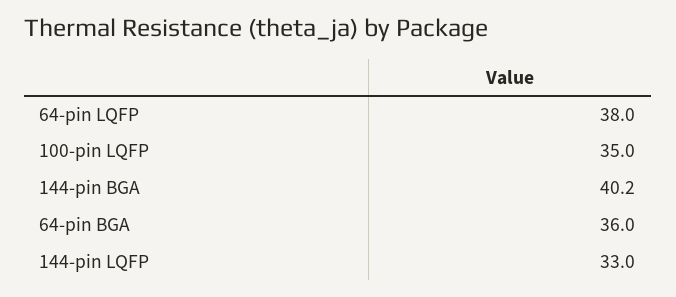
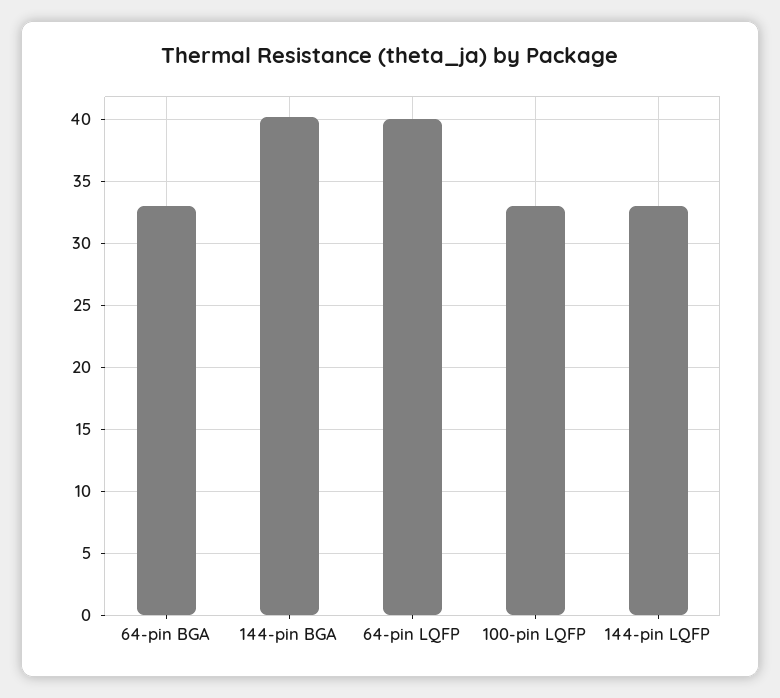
  {
-   "64-pin LQFP": 38,
+   "64-pin LQFP": 40,
-   "100-pin LQFP": 35,
+   "100-pin LQFP": 33,
    "144-pin BGA": 40.2,
-   "64-pin BGA": 36,
+   "64-pin BGA": 33,
    "144-pin LQFP": 33
  }

